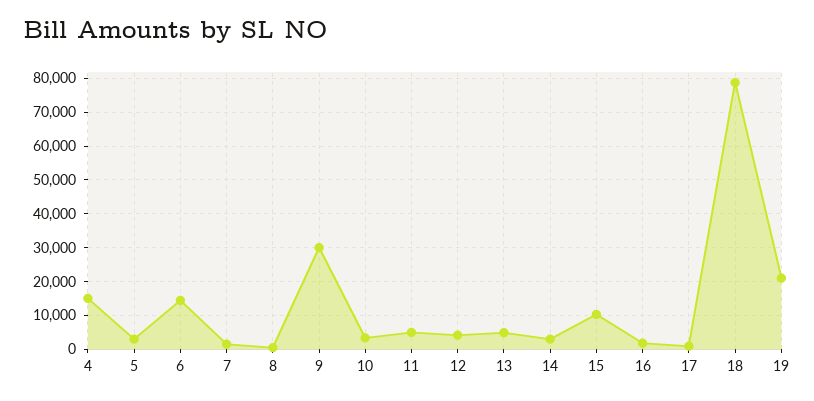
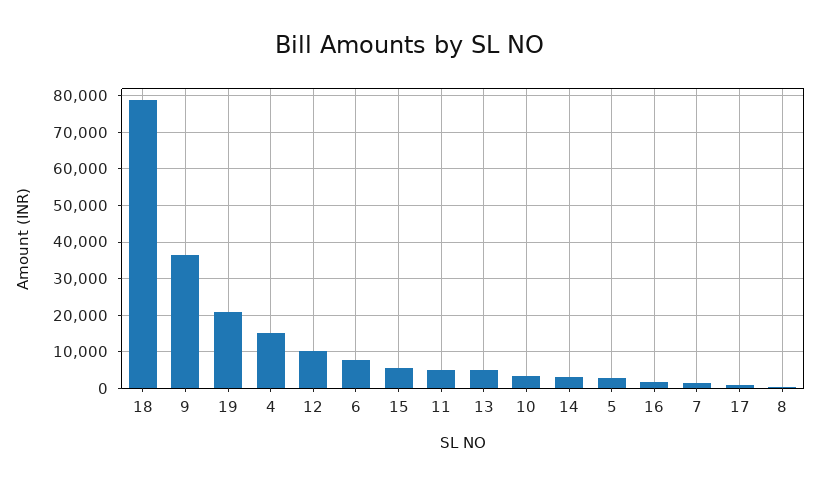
  {
    "4": 16000,
    "5": 2000,
-   "6": 14000,
+   "6": 8000,
    "7": 2000,
    "8": 0,
-   "9": 30000,
+   "9": 36000,
    "10": 4000,
    "11": 6000,
-   "12": 4000,
+   "12": 10000,
    "13": 4000,
    "14": 4000,
-   "15": 10000,
+   "15": 6000,
    "16": 2000,
    "17": 0,
    "18": 78000,
    "19": 22000
  }

